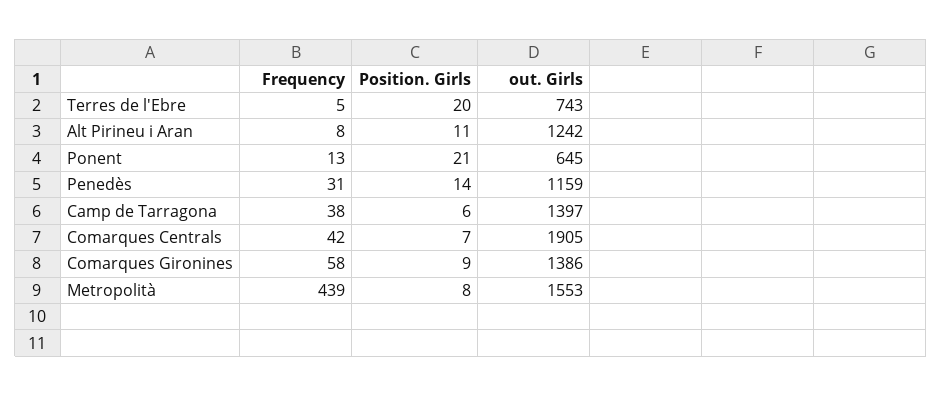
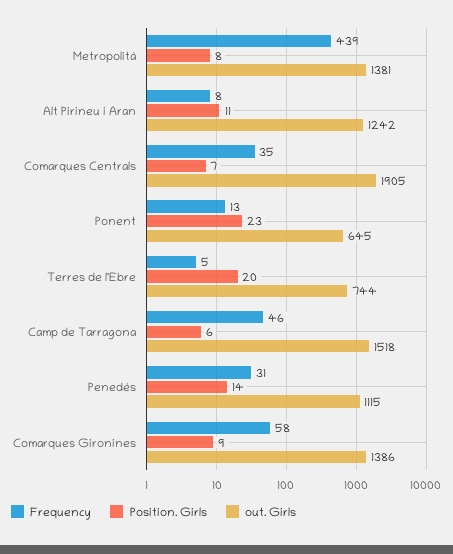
  {
    "Frequency": {
      "Terres de l'Ebre": 5,
      "Alt Pirineu i Aran": 8,
      "Ponent": 13,
      "Penedès": 31,
-     "Camp de Tarragona": 38,
+     "Camp de Tarragona": 46,
-     "Comarques Centrals": 42,
+     "Comarques Centrals": 35,
      "Comarques Gironines": 58,
      "Metropolità": 439
    },
    "Position. Girls": {
      "Terres de l'Ebre": 20,
      "Alt Pirineu i Aran": 11,
-     "Ponent": 21,
+     "Ponent": 23,
      "Penedès": 14,
      "Camp de Tarragona": 6,
      "Comarques Centrals": 7,
      "Comarques Gironines": 9,
      "Metropolità": 8
    },
    "out. Girls": {
-     "Terres de l'Ebre": 743,
+     "Terres de l'Ebre": 744,
      "Alt Pirineu i Aran": 1242,
      "Ponent": 645,
-     "Penedès": 1159,
+     "Penedès": 1115,
-     "Camp de Tarragona": 1397,
+     "Camp de Tarragona": 1518,
      "Comarques Centrals": 1905,
      "Comarques Gironines": 1386,
-     "Metropolità": 1553
+     "Metropolità": 1381
    }
  }

